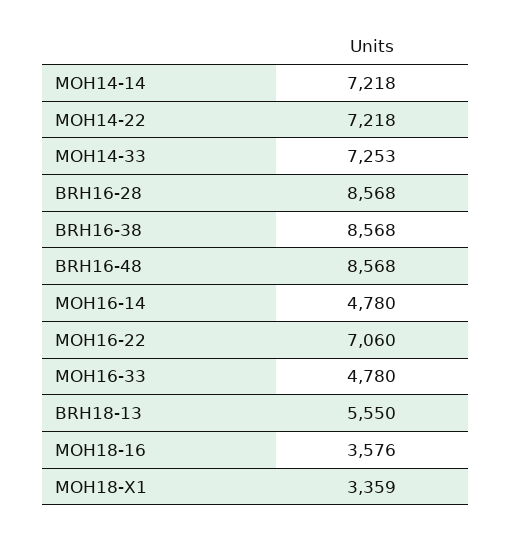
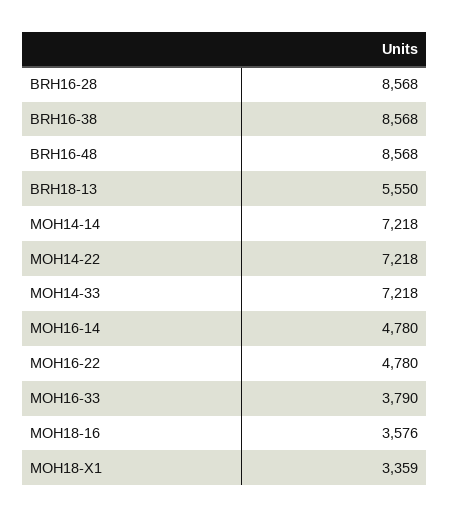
  {
    "MOH14-14": 7218,
    "MOH14-22": 7218,
-   "MOH14-33": 7253,
+   "MOH14-33": 7218,
    "BRH16-28": 8568,
    "BRH16-38": 8568,
    "BRH16-48": 8568,
    "MOH16-14": 4780,
-   "MOH16-22": 7060,
+   "MOH16-22": 4780,
-   "MOH16-33": 4780,
+   "MOH16-33": 3790,
    "BRH18-13": 5550,
    "MOH18-16": 3576,
    "MOH18-X1": 3359
  }

